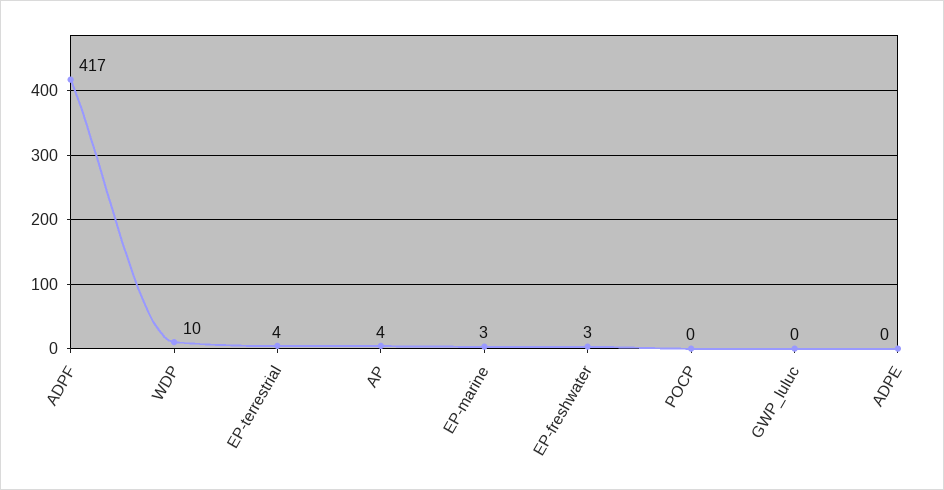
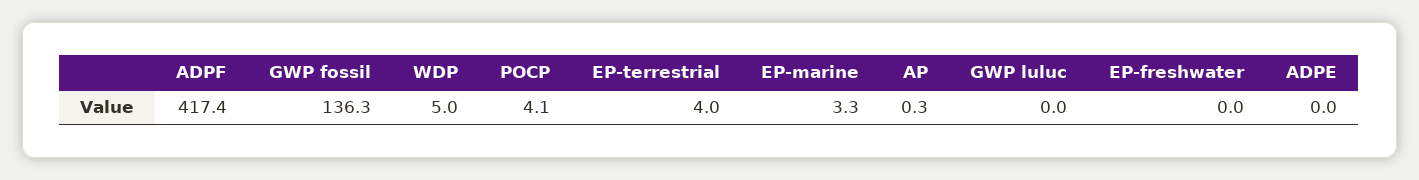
  {
    "ADPF": 417.4,
-   "WDP": 10,
+   "WDP": 5,
    "EP-terrestrial": 4,
-   "AP": 4,
+   "AP": 0.3,
    "EP-marine": 3.3,
-   "EP-freshwater": 3,
+   "EP-freshwater": 0,
-   "POCP": 0,
+   "POCP": 4.1,
    "GWP_luluc": 0,
-   "ADPE": 0
+   "ADPE": 0,
+   "GWP fossil": 136.3
  }

